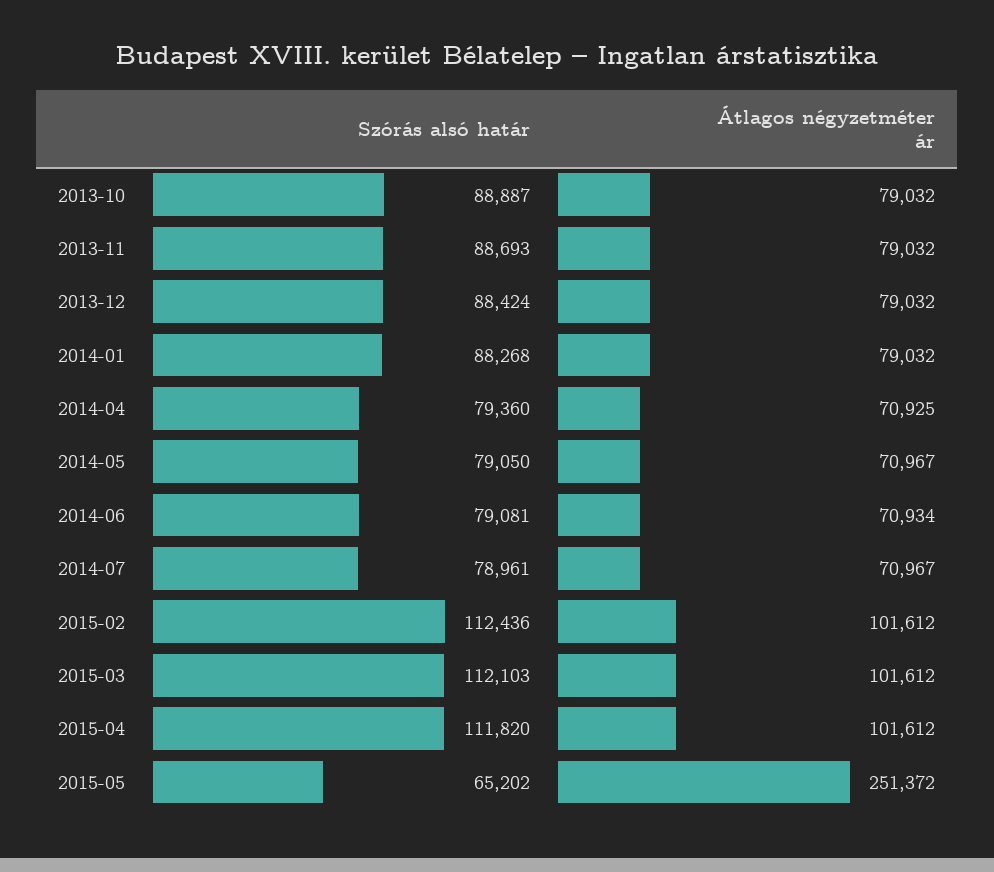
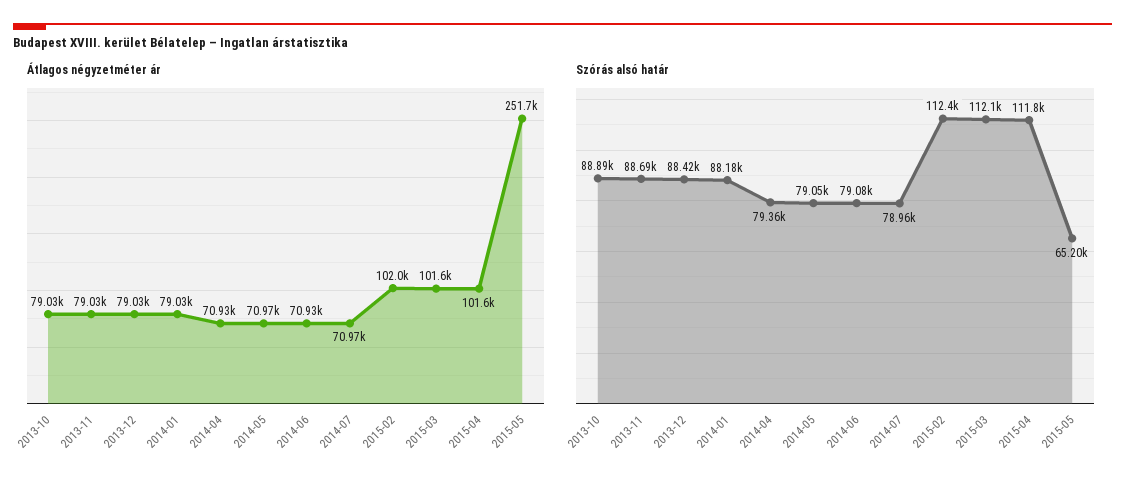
  {
    "Szórás alsó határ": {
      "2013-10": 88887,
      "2013-11": 88693,
      "2013-12": 88424,
-     "2014-01": 88268,
+     "2014-01": 88180,
      "2014-04": 79360,
      "2014-05": 79050,
      "2014-06": 79081,
      "2014-07": 78961,
      "2015-02": 112436,
      "2015-03": 112103,
      "2015-04": 111820,
      "2015-05": 65202
    },
    "Átlagos négyzetméter ár": {
      "2013-10": 79032,
      "2013-11": 79032,
      "2013-12": 79032,
      "2014-01": 79032,
      "2014-04": 70925,
      "2014-05": 70967,
      "2014-06": 70934,
      "2014-07": 70967,
-     "2015-02": 101612,
+     "2015-02": 102000,
      "2015-03": 101612,
      "2015-04": 101612,
-     "2015-05": 251372
+     "2015-05": 251700
    }
  }

